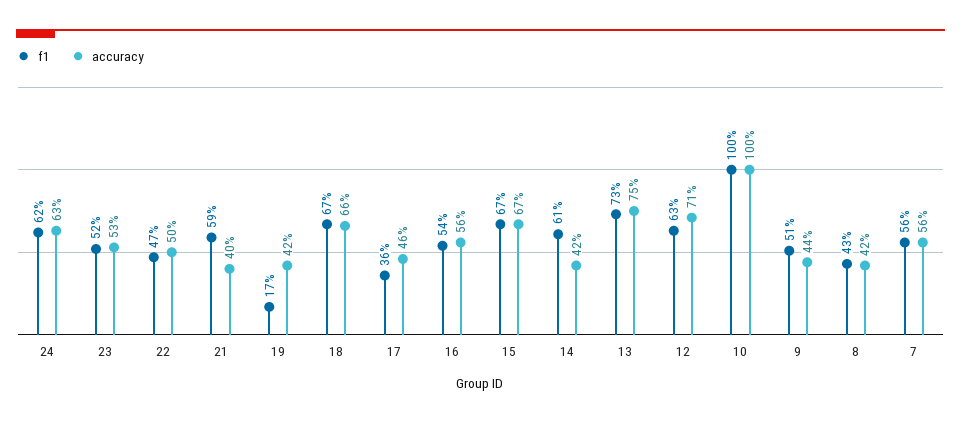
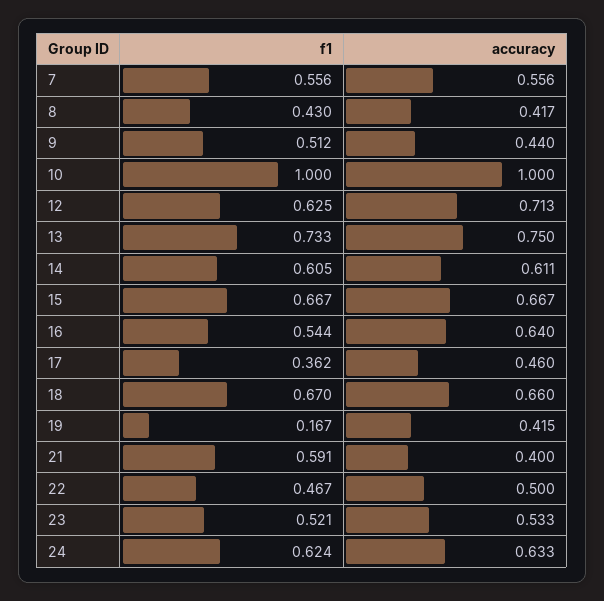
  {
    "f1": {
      "24": 0.624,
      "23": 0.521,
      "22": 0.467,
      "21": 0.591,
      "19": 0.167,
      "18": 0.67,
      "17": 0.362,
      "16": 0.544,
      "15": 0.667,
      "14": 0.605,
      "13": 0.733,
      "12": 0.625,
      "10": 1,
      "9": 0.512,
      "8": 0.43,
      "7": 0.556
    },
    "accuracy": {
      "24": 0.633,
      "23": 0.533,
      "22": 0.5,
      "21": 0.4,
      "19": 0.415,
      "18": 0.66,
      "17": 0.46,
-     "16": 0.56,
+     "16": 0.64,
      "15": 0.667,
-     "14": 0.42,
+     "14": 0.611,
      "13": 0.75,
      "12": 0.713,
      "10": 1,
      "9": 0.44,
      "8": 0.417,
      "7": 0.556
    }
  }

